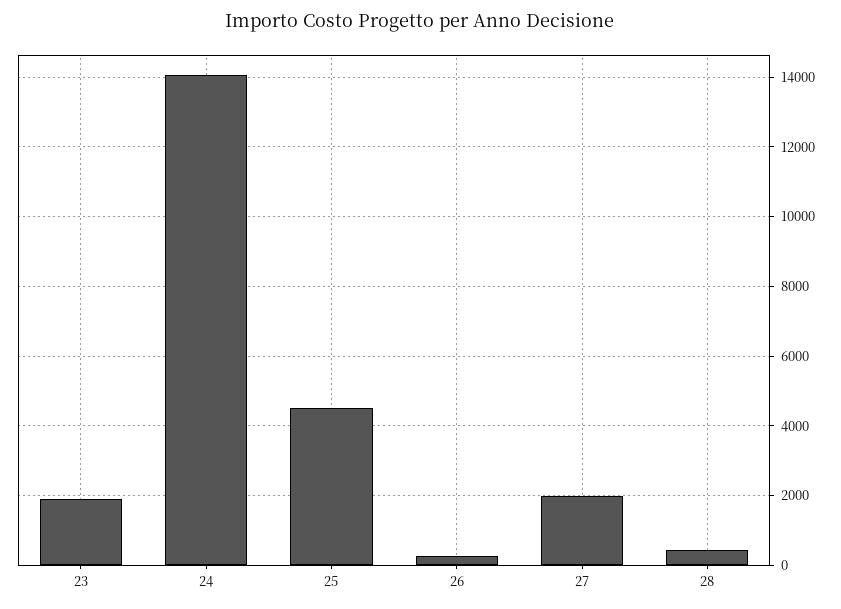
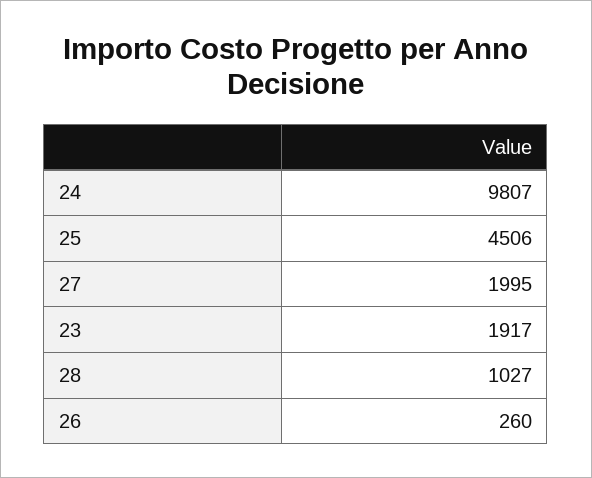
  {
    "23": 1917,
-   "24": 14000,
+   "24": 9807,
    "25": 4506,
    "26": 260,
    "27": 1995,
-   "28": 400
+   "28": 1027
  }

